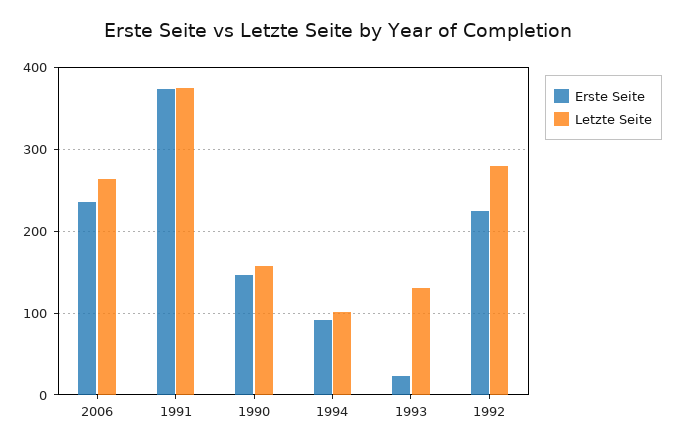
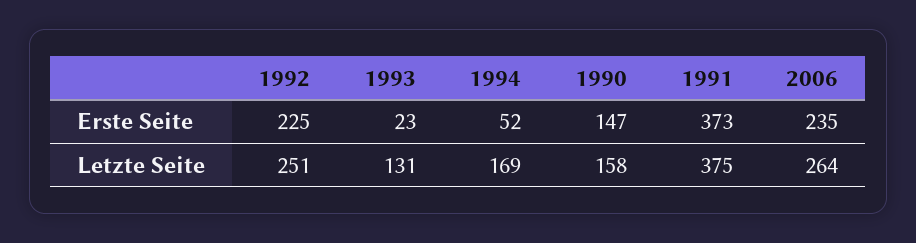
  {
    "Erste Seite": {
      "2006": 235,
      "1991": 373,
      "1990": 147,
-     "1994": 90,
+     "1994": 52,
      "1993": 23,
      "1992": 225
    },
    "Letzte Seite": {
      "2006": 264,
      "1991": 375,
      "1990": 158,
-     "1994": 100,
+     "1994": 169,
      "1993": 131,
-     "1992": 280
+     "1992": 251
    }
  }

